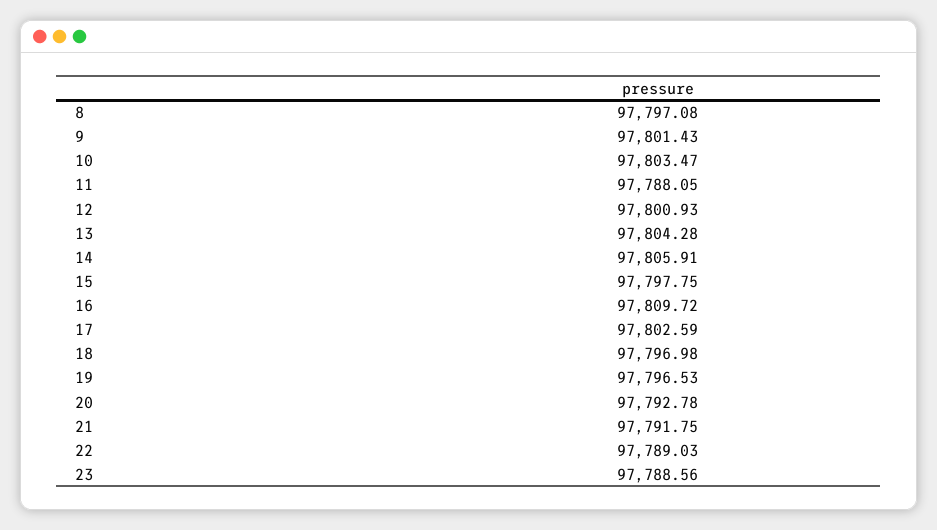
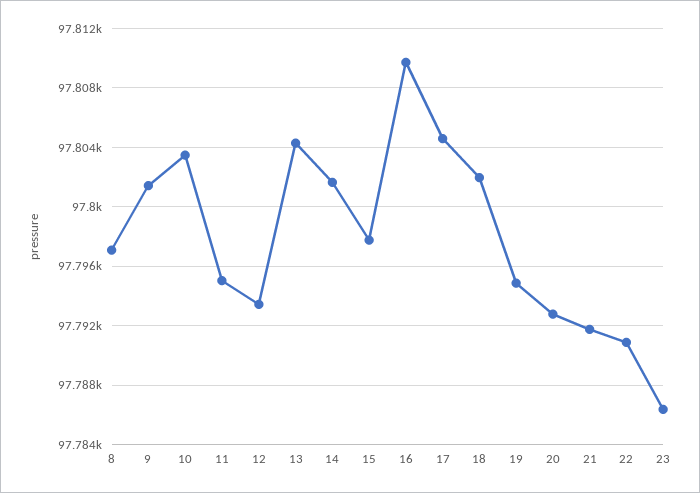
  {
    "8": 97797.08,
    "9": 97801.43,
    "10": 97803.47,
-   "11": 97788.05,
+   "11": 97795,
-   "12": 97800.93,
+   "12": 97793.5,
    "13": 97804.28,
-   "14": 97805.91,
+   "14": 97801.5,
    "15": 97797.75,
    "16": 97809.72,
-   "17": 97802.59,
+   "17": 97804.5,
-   "18": 97796.98,
+   "18": 97802,
-   "19": 97796.53,
+   "19": 97795,
    "20": 97792.78,
    "21": 97791.75,
-   "22": 97789.03,
+   "22": 97791,
-   "23": 97788.56
+   "23": 97786.5
  }

